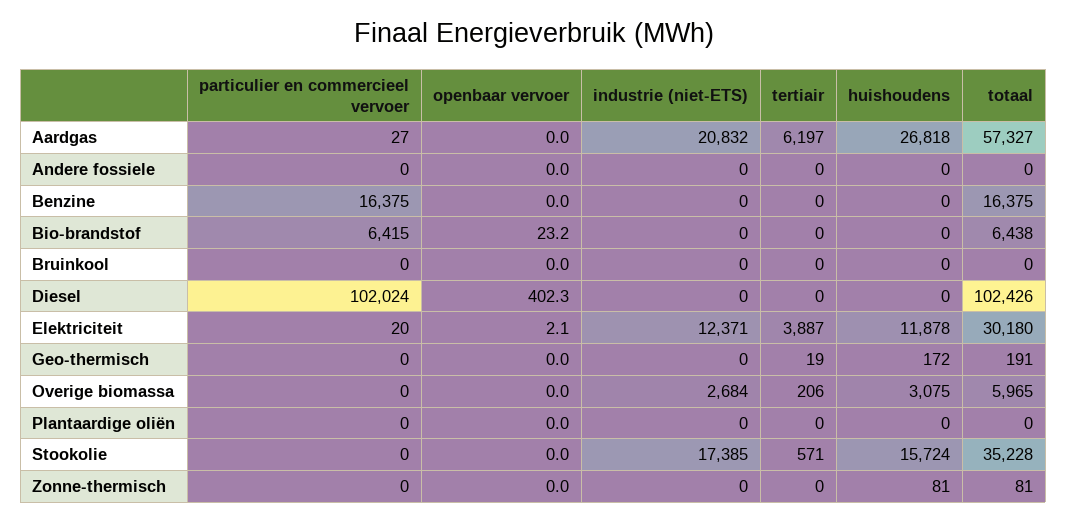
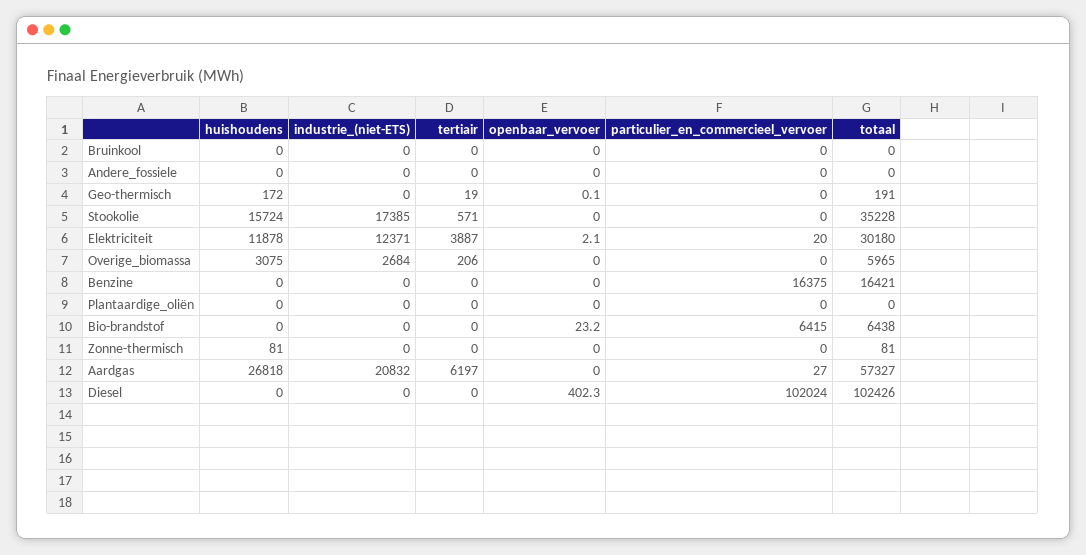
  {
    "particulier en commercieel vervoer": {
      "Aardgas": 27,
      "Andere fossiele": 0,
      "Benzine": 16375,
      "Bio-brandstof": 6415,
      "Bruinkool": 0,
      "Diesel": 102024,
      "Elektriciteit": 20,
      "Geo-thermisch": 0,
      "Overige biomassa": 0,
      "Plantaardige oliën": 0,
      "Stookolie": 0,
      "Zonne-thermisch": 0
    },
    "openbaar vervoer": {
      "Aardgas": 0,
      "Andere fossiele": 0,
      "Benzine": 0,
      "Bio-brandstof": 23.2,
      "Bruinkool": 0,
      "Diesel": 402.3,
      "Elektriciteit": 2.1,
-     "Geo-thermisch": 0,
+     "Geo-thermisch": 0.1,
      "Overige biomassa": 0,
      "Plantaardige oliën": 0,
      "Stookolie": 0,
      "Zonne-thermisch": 0
    },
    "industrie (niet-ETS)": {
      "Aardgas": 20832,
      "Andere fossiele": 0,
      "Benzine": 0,
      "Bio-brandstof": 0,
      "Bruinkool": 0,
      "Diesel": 0,
      "Elektriciteit": 12371,
      "Geo-thermisch": 0,
      "Overige biomassa": 2684,
      "Plantaardige oliën": 0,
      "Stookolie": 17385,
      "Zonne-thermisch": 0
    },
    "tertiair": {
      "Aardgas": 6197,
      "Andere fossiele": 0,
      "Benzine": 0,
      "Bio-brandstof": 0,
      "Bruinkool": 0,
      "Diesel": 0,
      "Elektriciteit": 3887,
      "Geo-thermisch": 19,
      "Overige biomassa": 206,
      "Plantaardige oliën": 0,
      "Stookolie": 571,
      "Zonne-thermisch": 0
    },
    "huishoudens": {
      "Aardgas": 26818,
      "Andere fossiele": 0,
      "Benzine": 0,
      "Bio-brandstof": 0,
      "Bruinkool": 0,
      "Diesel": 0,
      "Elektriciteit": 11878,
      "Geo-thermisch": 172,
      "Overige biomassa": 3075,
      "Plantaardige oliën": 0,
      "Stookolie": 15724,
      "Zonne-thermisch": 81
    },
    "totaal": {
      "Aardgas": 57327,
      "Andere fossiele": 0,
-     "Benzine": 16375,
+     "Benzine": 16421,
      "Bio-brandstof": 6438,
      "Bruinkool": 0,
      "Diesel": 102426,
      "Elektriciteit": 30180,
      "Geo-thermisch": 191,
      "Overige biomassa": 5965,
      "Plantaardige oliën": 0,
      "Stookolie": 35228,
      "Zonne-thermisch": 81
    }
  }

